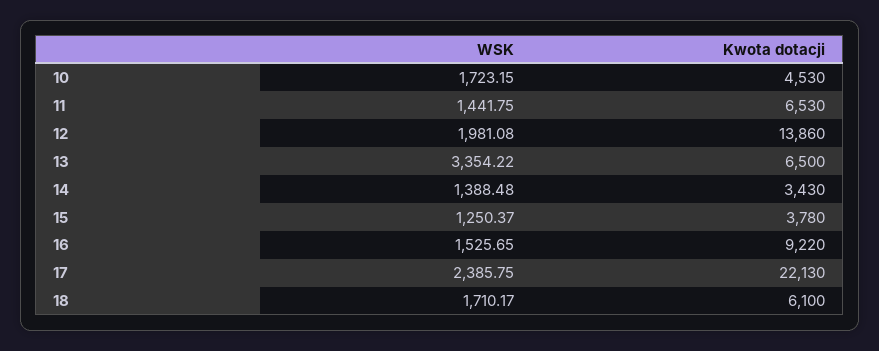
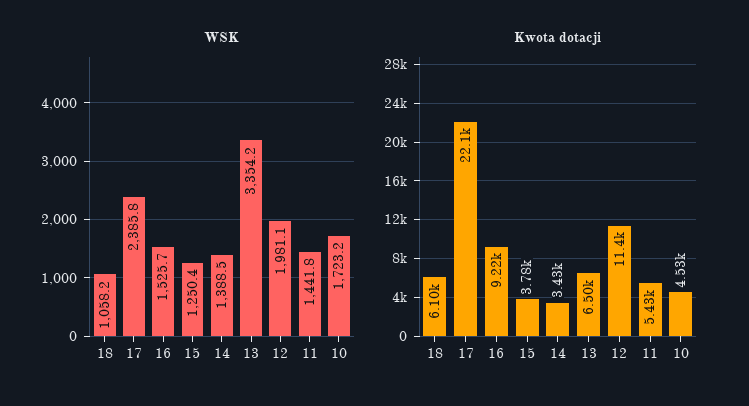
  {
    "WSK": {
      "10": 1723.15,
      "11": 1441.75,
      "12": 1981.08,
      "13": 3354.22,
      "14": 1388.48,
      "15": 1250.37,
      "16": 1525.65,
      "17": 2385.75,
-     "18": 1710.17
+     "18": 1058.2
    },
    "Kwota dotacji": {
      "10": 4530,
-     "11": 6530,
+     "11": 5430,
-     "12": 13860,
+     "12": 11400,
      "13": 6500,
      "14": 3430,
      "15": 3780,
      "16": 9220,
      "17": 22130,
      "18": 6100
    }
  }

